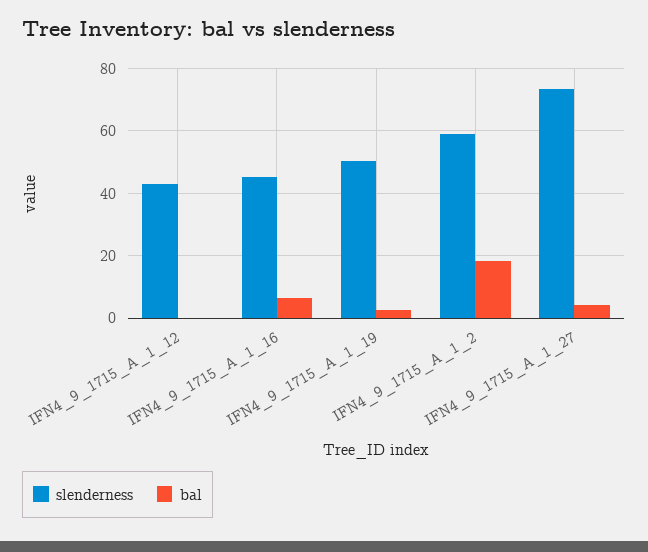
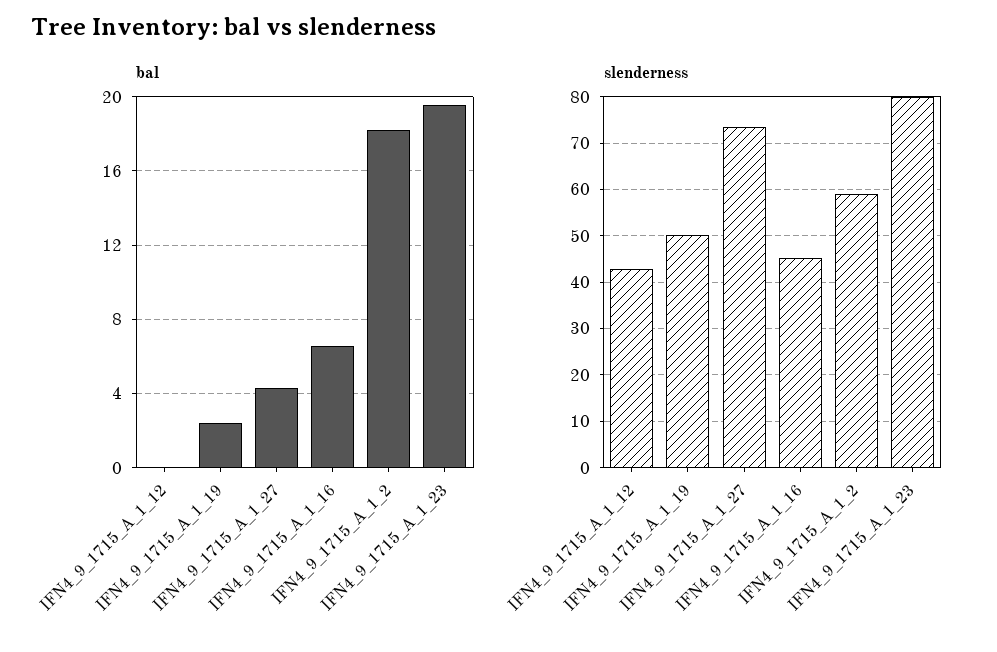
  {
    "slenderness": {
      "IFN4_9_1715_A_1_12": 42,
      "IFN4_9_1715_A_1_16": 46,
      "IFN4_9_1715_A_1_19": 50,
      "IFN4_9_1715_A_1_2": 58,
-     "IFN4_9_1715_A_1_27": 74
+     "IFN4_9_1715_A_1_27": 74,
+     "IFN4_9_1715_A_1_23": 80
    },
    "bal": {
      "IFN4_9_1715_A_1_12": 0,
      "IFN4_9_1715_A_1_16": 6.5,
      "IFN4_9_1715_A_1_19": 2.5,
      "IFN4_9_1715_A_1_2": 18,
-     "IFN4_9_1715_A_1_27": 4.5
+     "IFN4_9_1715_A_1_27": 4.5,
+     "IFN4_9_1715_A_1_23": 19.5
    }
  }

